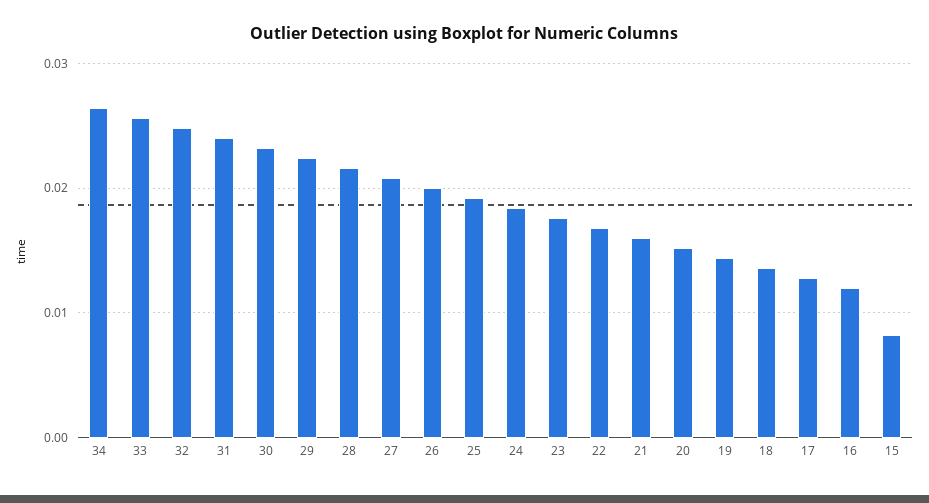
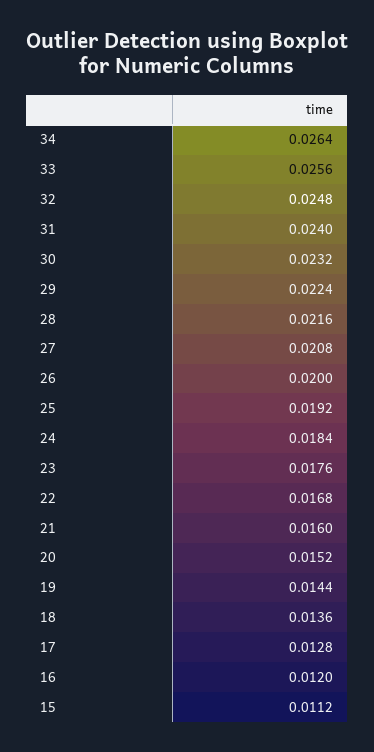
  {
    "34": 0.0264,
    "33": 0.0256,
    "32": 0.0248,
    "31": 0.024,
    "30": 0.0232,
    "29": 0.0224,
    "28": 0.0216,
    "27": 0.0208,
    "26": 0.02,
    "25": 0.0192,
    "24": 0.0184,
    "23": 0.0176,
    "22": 0.0168,
    "21": 0.016,
    "20": 0.0152,
    "19": 0.0144,
    "18": 0.0136,
    "17": 0.0128,
    "16": 0.012,
-   "15": 0.008
+   "15": 0.0112
  }

